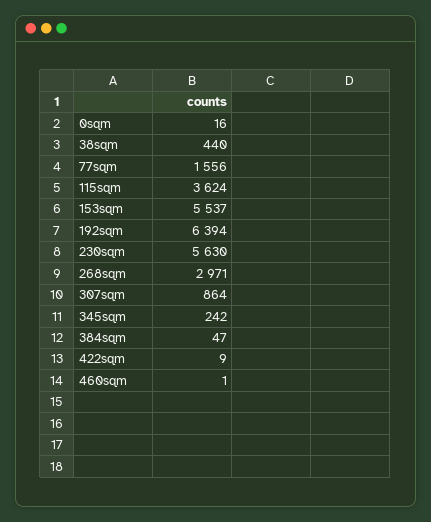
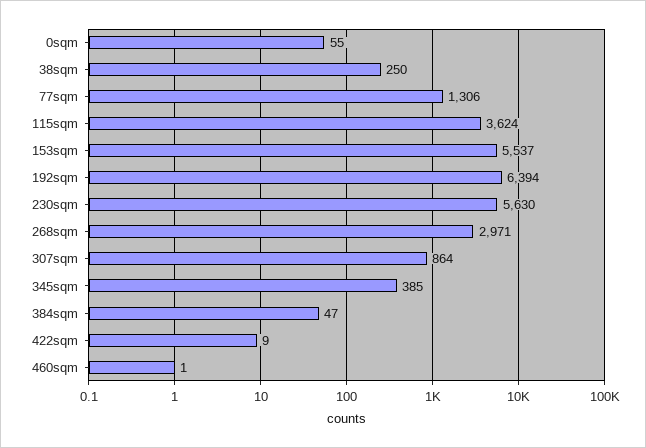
  {
-   "0sqm": 16,
+   "0sqm": 55,
-   "38sqm": 440,
+   "38sqm": 250,
-   "77sqm": 1556,
+   "77sqm": 1306,
    "115sqm": 3624,
    "153sqm": 5537,
    "192sqm": 6394,
    "230sqm": 5630,
    "268sqm": 2971,
    "307sqm": 864,
-   "345sqm": 242,
+   "345sqm": 385,
    "384sqm": 47,
    "422sqm": 9,
    "460sqm": 1
  }

